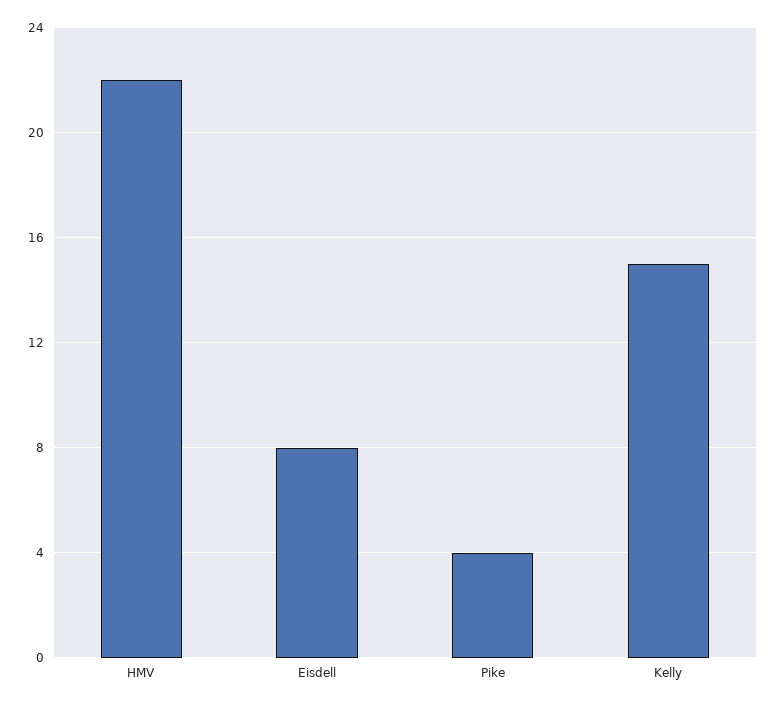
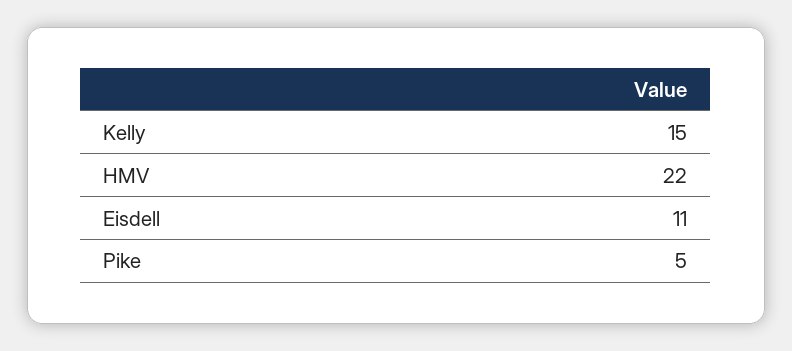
  {
    "HMV": 22,
-   "Eisdell": 8,
+   "Eisdell": 11,
-   "Pike": 4,
+   "Pike": 5,
    "Kelly": 15
  }

